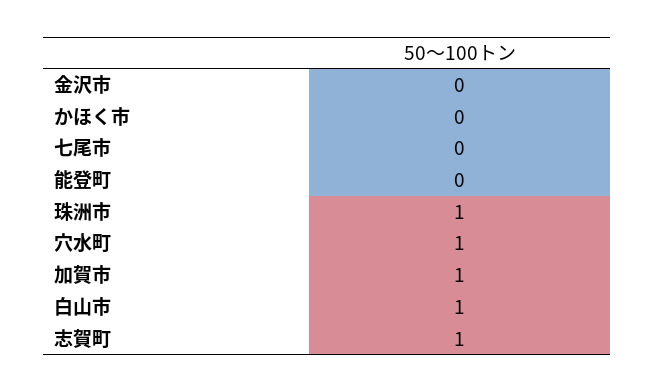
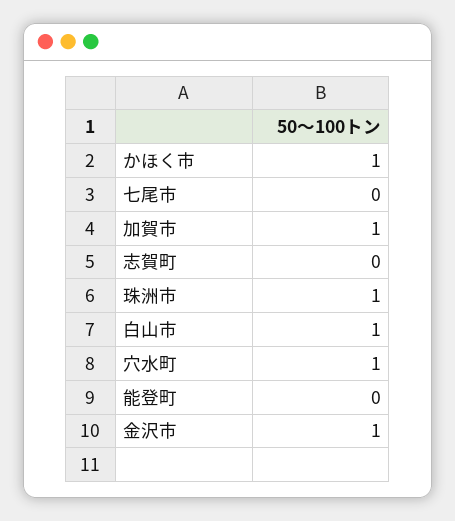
  {
-   "金沢市": 0,
+   "金沢市": 1,
-   "かほく市": 0,
+   "かほく市": 1,
    "七尾市": 0,
    "能登町": 0,
    "珠洲市": 1,
    "穴水町": 1,
    "加賀市": 1,
    "白山市": 1,
-   "志賀町": 1
+   "志賀町": 0
  }

